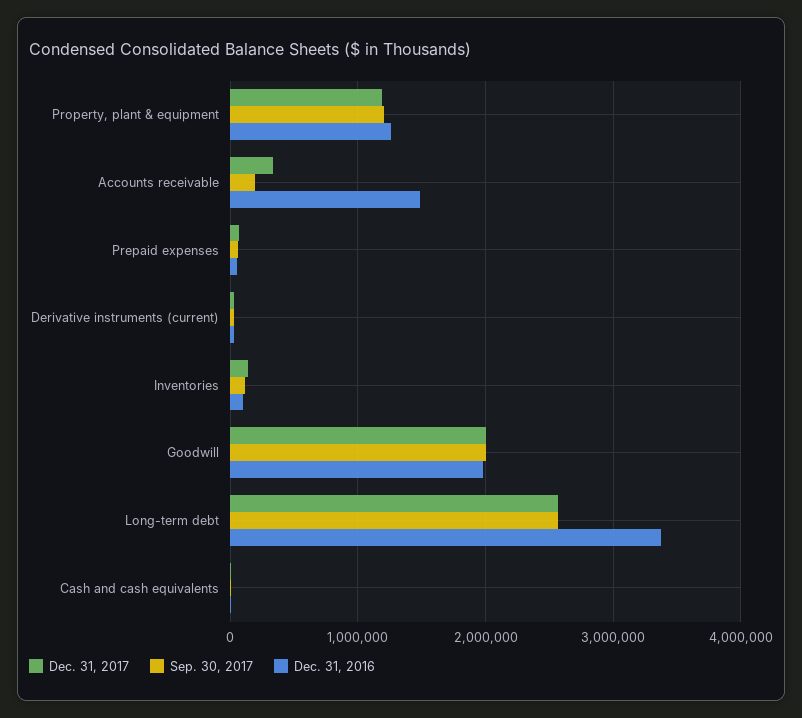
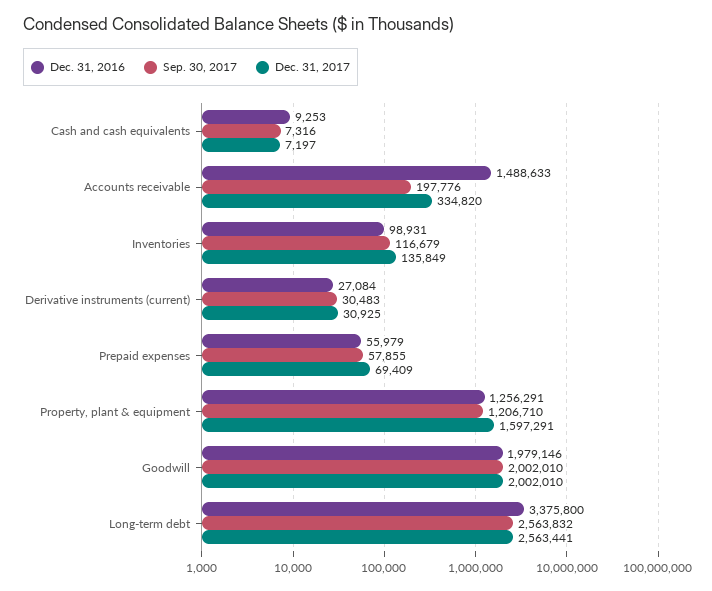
  {
    "Dec. 31, 2017": {
-     "Property, plant & equipment": 1200000,
+     "Property, plant & equipment": 1597291,
      "Accounts receivable": 334820,
      "Prepaid expenses": 69409,
      "Derivative instruments (current)": 30925,
      "Inventories": 135849,
      "Goodwill": 2002010,
      "Long-term debt": 2563441,
      "Cash and cash equivalents": 7197
    },
    "Sep. 30, 2017": {
      "Property, plant & equipment": 1206710,
      "Accounts receivable": 197776,
      "Prepaid expenses": 57855,
      "Derivative instruments (current)": 30483,
      "Inventories": 116679,
      "Goodwill": 2002010,
      "Long-term debt": 2563832,
      "Cash and cash equivalents": 7316
    },
    "Dec. 31, 2016": {
      "Property, plant & equipment": 1256291,
      "Accounts receivable": 1488633,
      "Prepaid expenses": 55979,
      "Derivative instruments (current)": 27084,
      "Inventories": 98931,
      "Goodwill": 1979146,
      "Long-term debt": 3375800,
      "Cash and cash equivalents": 9253
    }
  }

